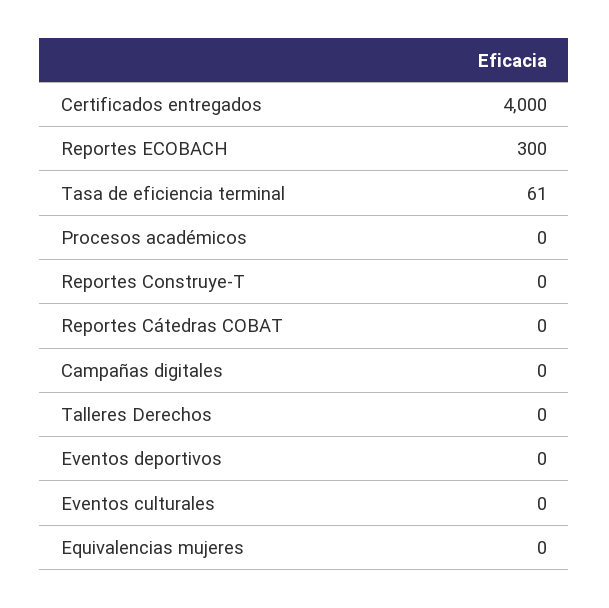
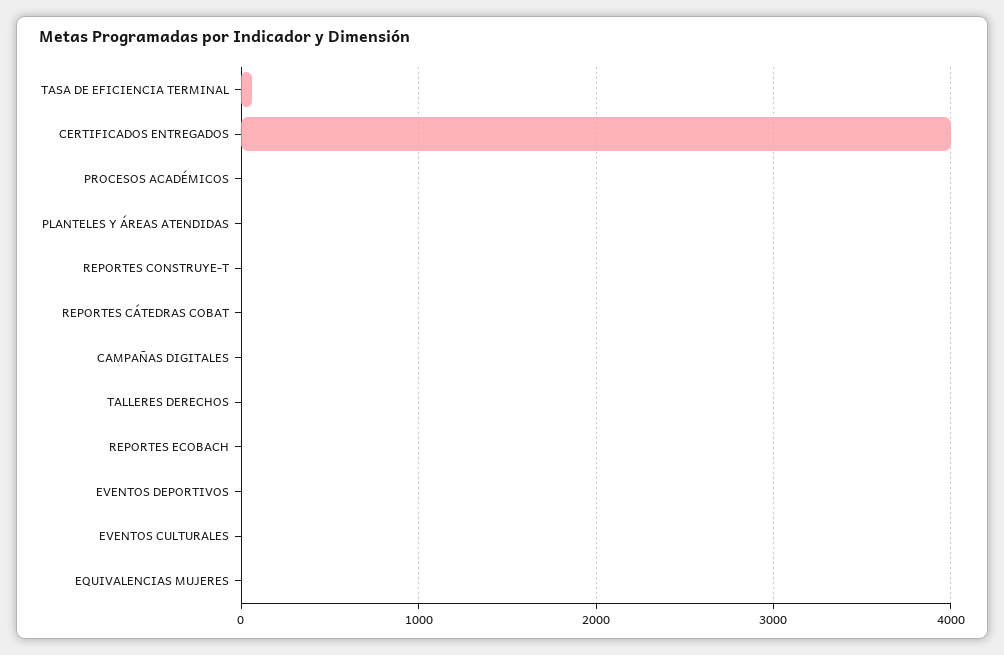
  {
    "Certificados entregados": 4000,
-   "Reportes ECOBACH": 300,
+   "Reportes ECOBACH": 0,
    "Tasa de eficiencia terminal": 61,
    "Procesos académicos": 0,
    "Reportes Construye-T": 0,
    "Reportes Cátedras COBAT": 0,
    "Campañas digitales": 0,
    "Talleres Derechos": 0,
    "Eventos deportivos": 0,
    "Eventos culturales": 0,
-   "Equivalencias mujeres": 0
+   "Equivalencias mujeres": 0,
+   "PLANTELES Y ÁREAS ATENDIDAS": 0
  }

